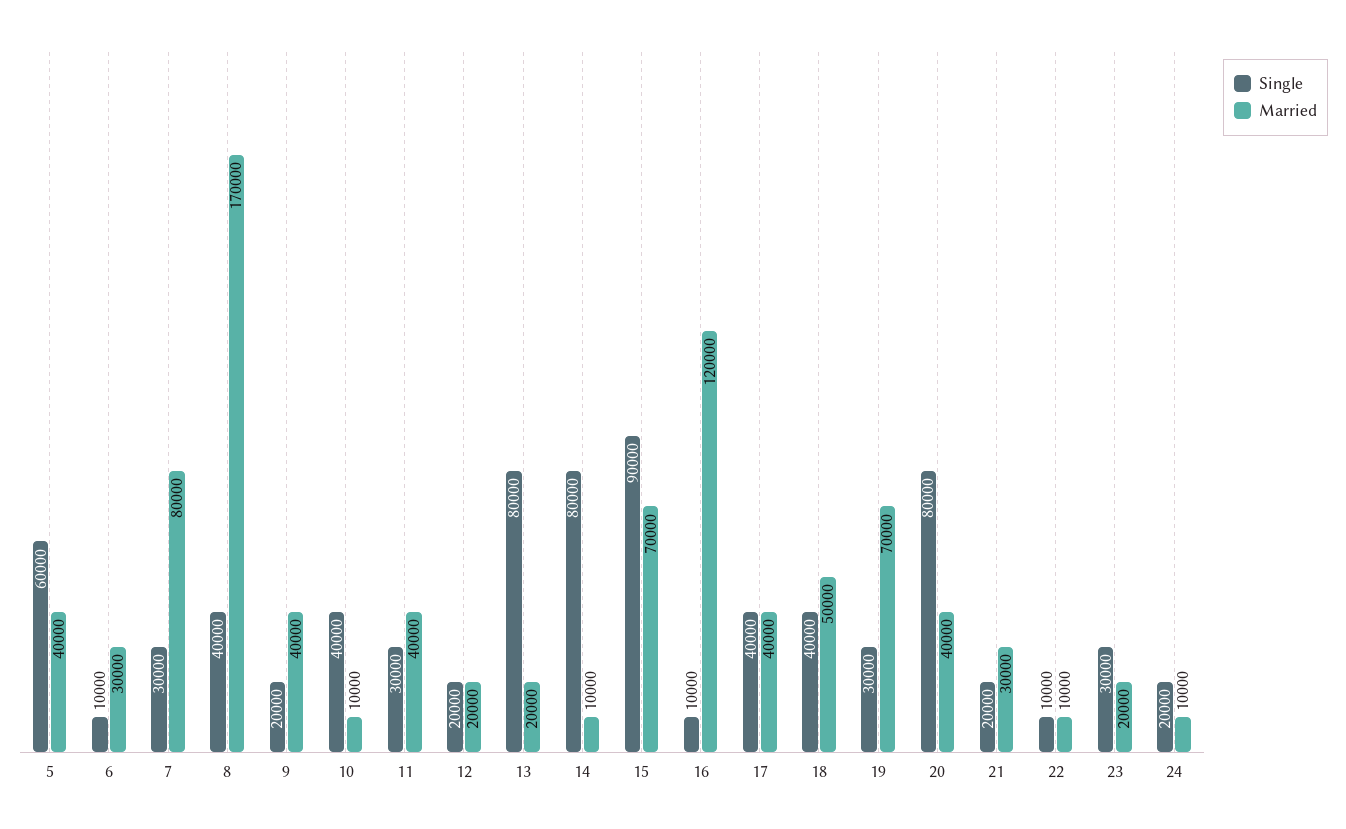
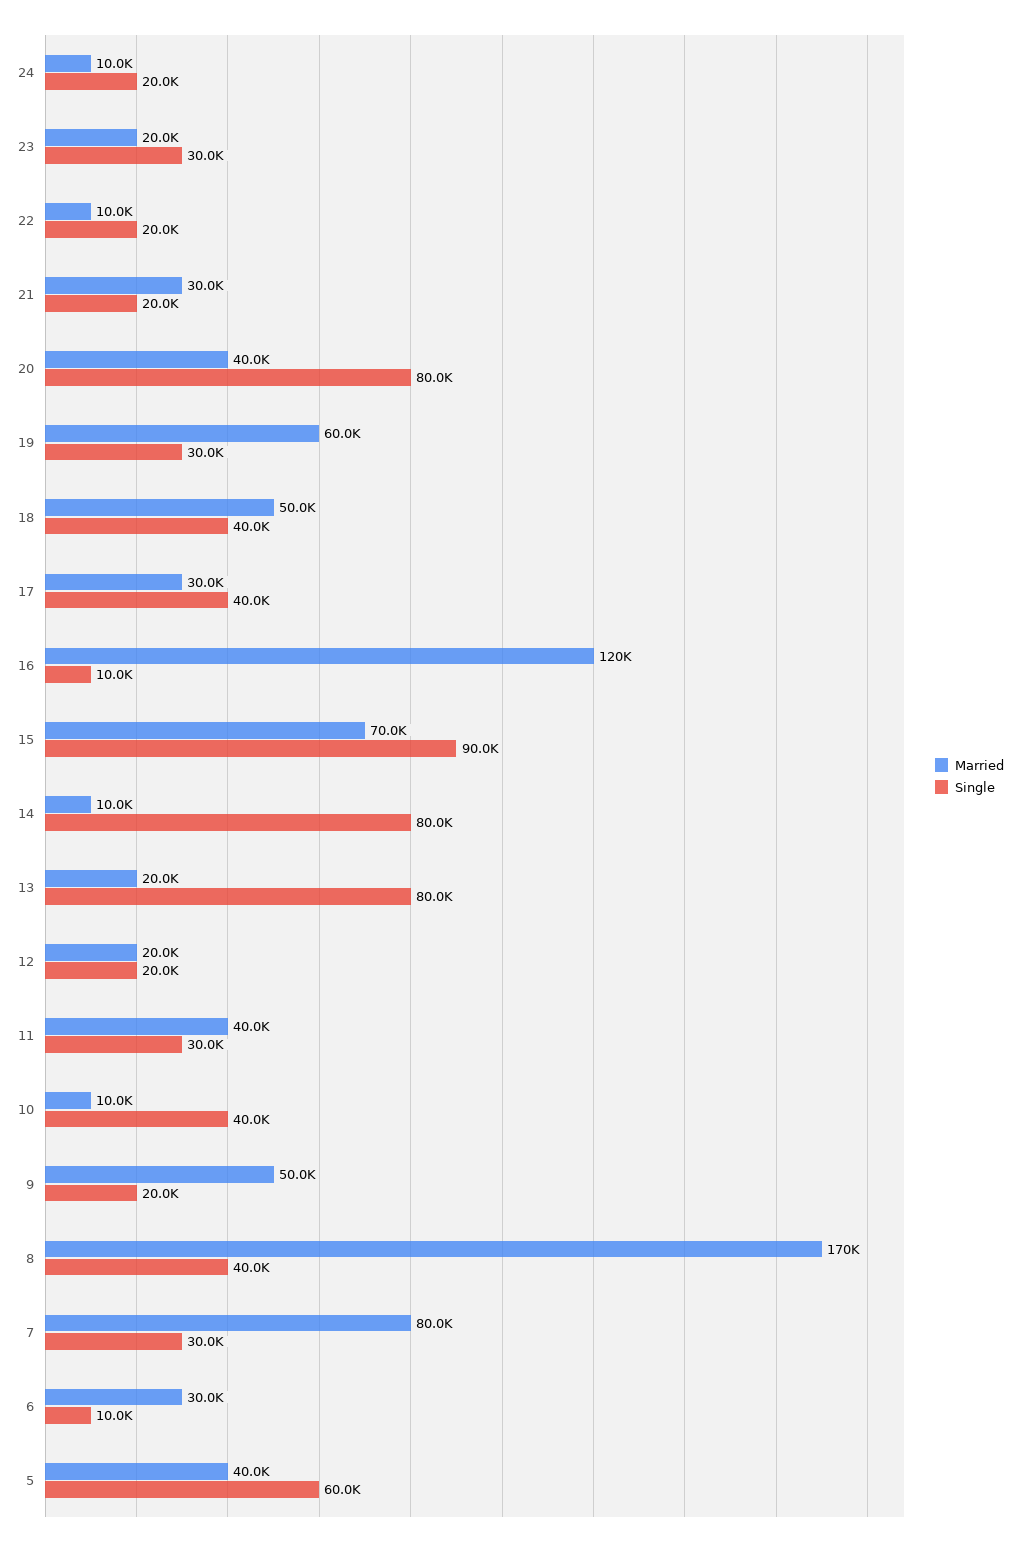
  {
    "Single": {
      "5": 60000,
      "6": 10000,
      "7": 30000,
      "8": 40000,
      "9": 20000,
      "10": 40000,
      "11": 30000,
      "12": 20000,
      "13": 80000,
      "14": 80000,
      "15": 90000,
      "16": 10000,
      "17": 40000,
      "18": 40000,
      "19": 30000,
      "20": 80000,
      "21": 20000,
-     "22": 10000,
+     "22": 20000,
      "23": 30000,
      "24": 20000
    },
    "Married": {
      "5": 40000,
      "6": 30000,
      "7": 80000,
      "8": 170000,
-     "9": 40000,
+     "9": 50000,
      "10": 10000,
      "11": 40000,
      "12": 20000,
      "13": 20000,
      "14": 10000,
      "15": 70000,
      "16": 120000,
-     "17": 40000,
+     "17": 30000,
      "18": 50000,
-     "19": 70000,
+     "19": 60000,
      "20": 40000,
      "21": 30000,
      "22": 10000,
      "23": 20000,
      "24": 10000
    }
  }

